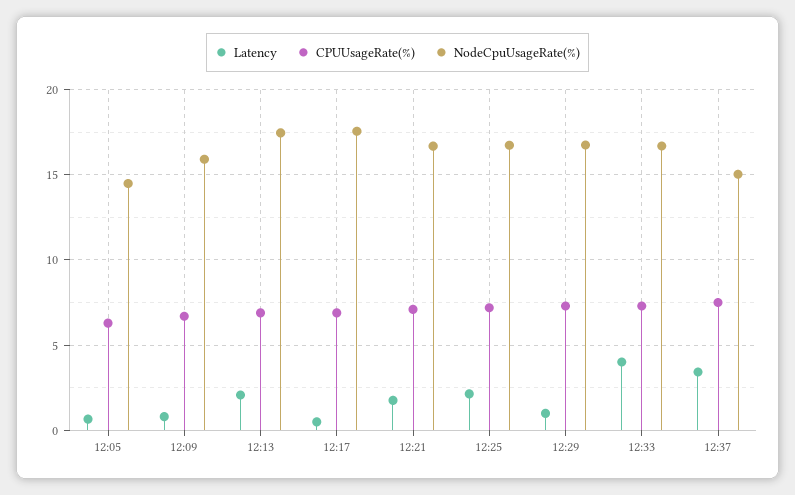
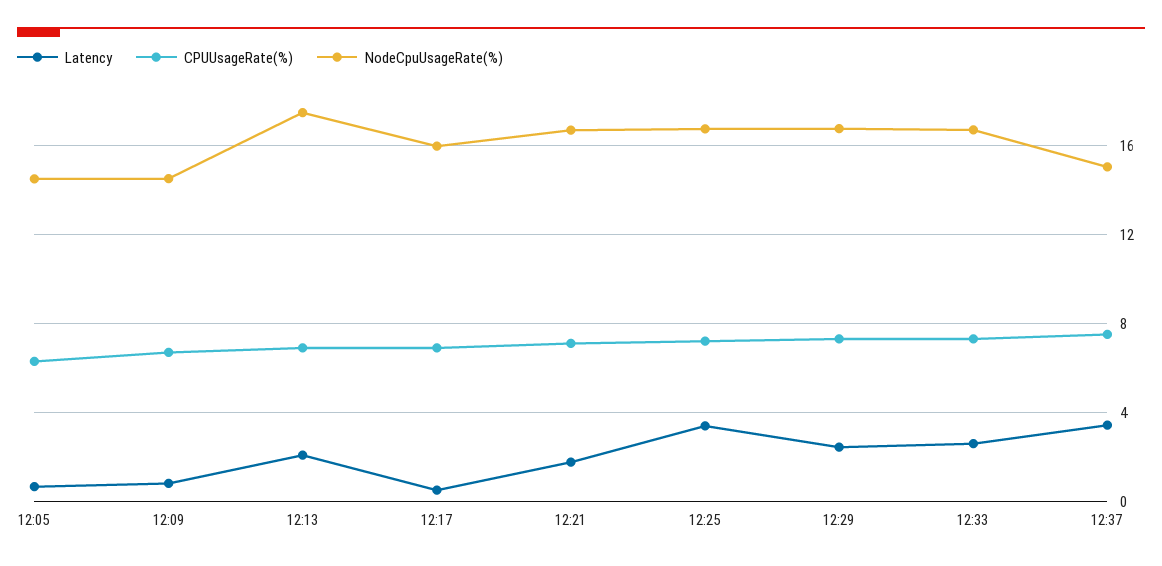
  {
    "Latency": {
      "12:05": 0.5,
      "12:09": 1,
      "12:13": 2,
      "12:17": 0.5,
      "12:21": 2,
-     "12:25": 2,
+     "12:25": 3.5,
-     "12:29": 1,
+     "12:29": 2.5,
-     "12:33": 4,
+     "12:33": 2.5,
      "12:37": 3.5
    },
    "CPUUsageRate(%)": {
      "12:05": 6.5,
      "12:09": 6.5,
      "12:13": 7,
      "12:17": 7,
      "12:21": 7,
      "12:25": 7,
      "12:29": 7.5,
      "12:33": 7.5,
      "12:37": 7.5
    },
    "NodeCpuUsageRate(%)": {
      "12:05": 14.5,
-     "12:09": 16,
+     "12:09": 14.5,
      "12:13": 17.5,
-     "12:17": 17.5,
+     "12:17": 16,
      "12:21": 16.5,
      "12:25": 16.5,
      "12:29": 17,
      "12:33": 16.5,
      "12:37": 15
    }
  }

